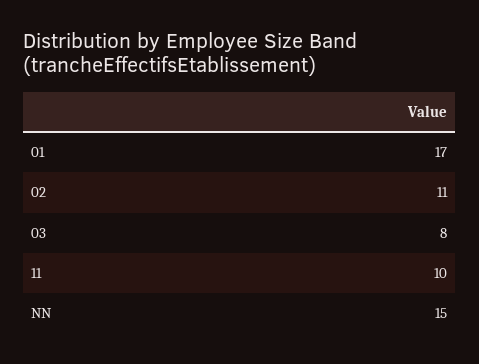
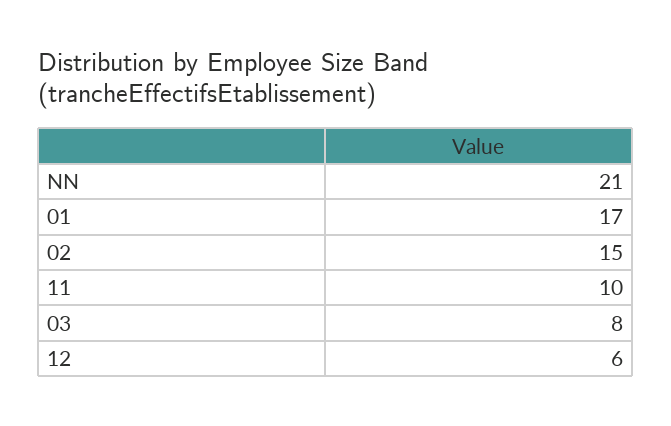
  {
    "01": 17,
-   "02": 11,
+   "02": 15,
    "03": 8,
    "11": 10,
-   "NN": 15
+   "NN": 21,
+   "12": 6
  }

